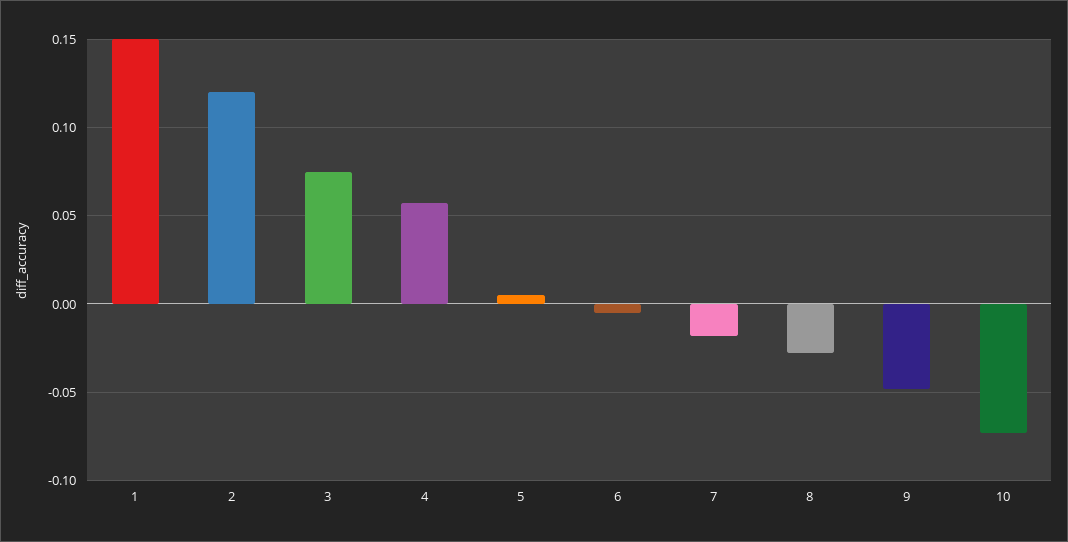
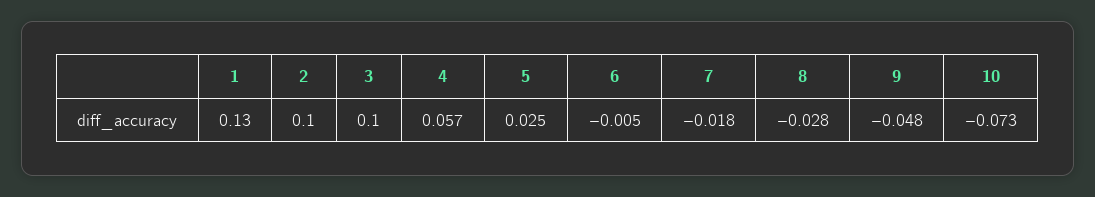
  {
-   "1": 0.15,
+   "1": 0.13,
-   "2": 0.12,
+   "2": 0.1,
-   "3": 0.075,
+   "3": 0.1,
    "4": 0.057,
-   "5": 0.005,
+   "5": 0.025,
    "6": -0.005,
    "7": -0.018,
    "8": -0.028,
    "9": -0.048,
    "10": -0.073
  }

